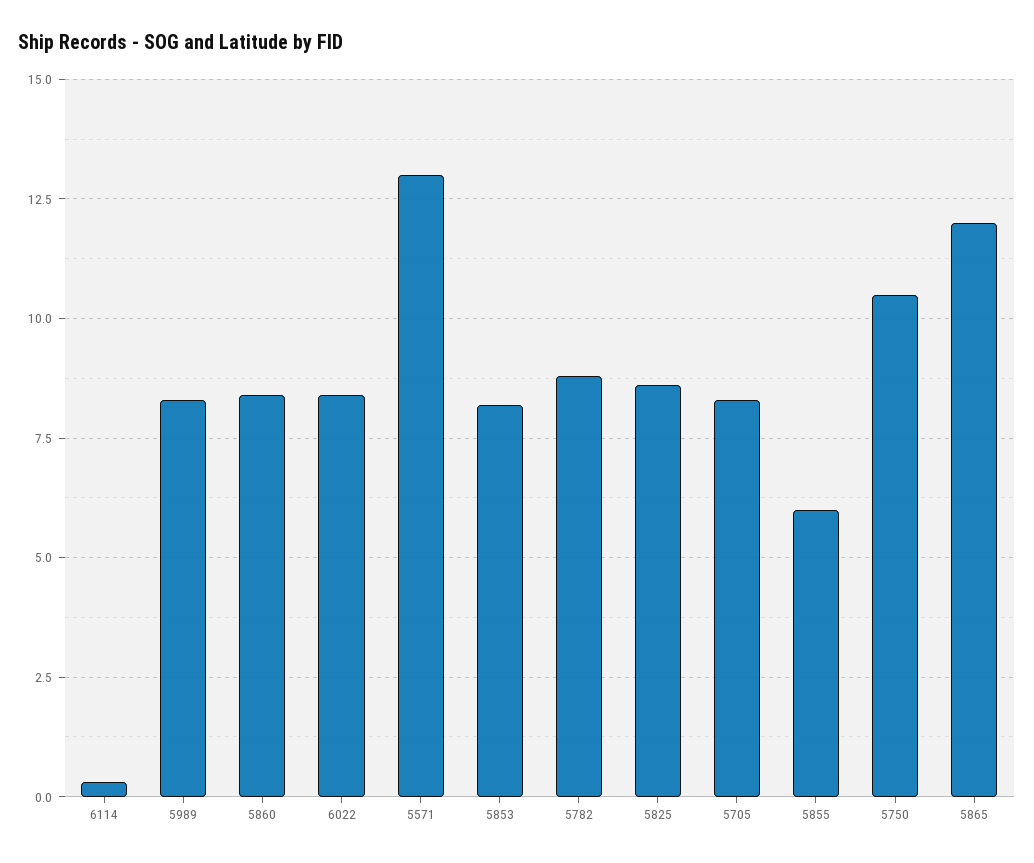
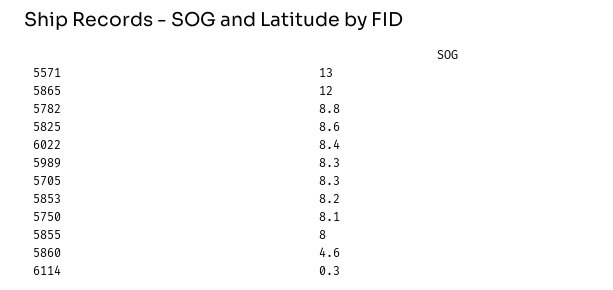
  {
    "6114": 0.3,
    "5989": 8.3,
-   "5860": 8.5,
+   "5860": 4.6,
    "6022": 8.4,
    "5571": 13,
    "5853": 8.2,
    "5782": 8.8,
    "5825": 8.6,
    "5705": 8.3,
-   "5855": 6,
+   "5855": 8,
-   "5750": 10.5,
+   "5750": 8.1,
    "5865": 12
  }

